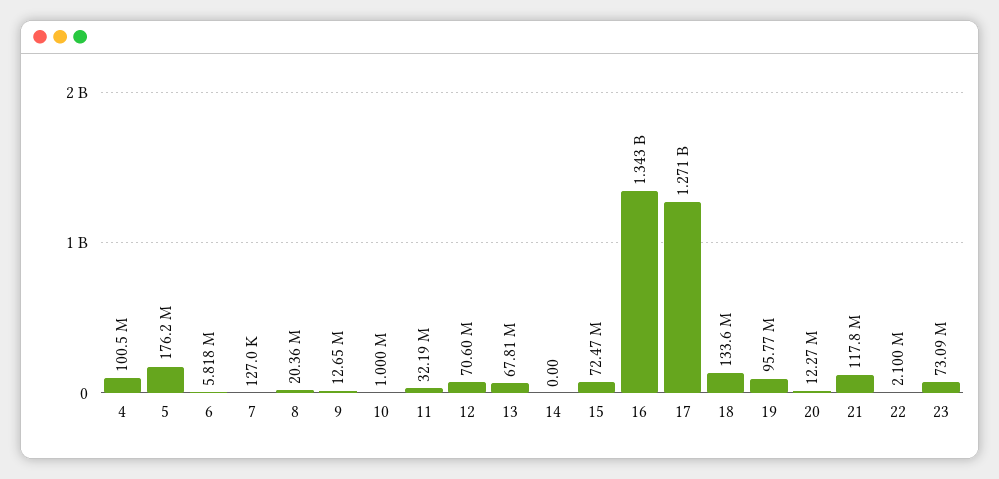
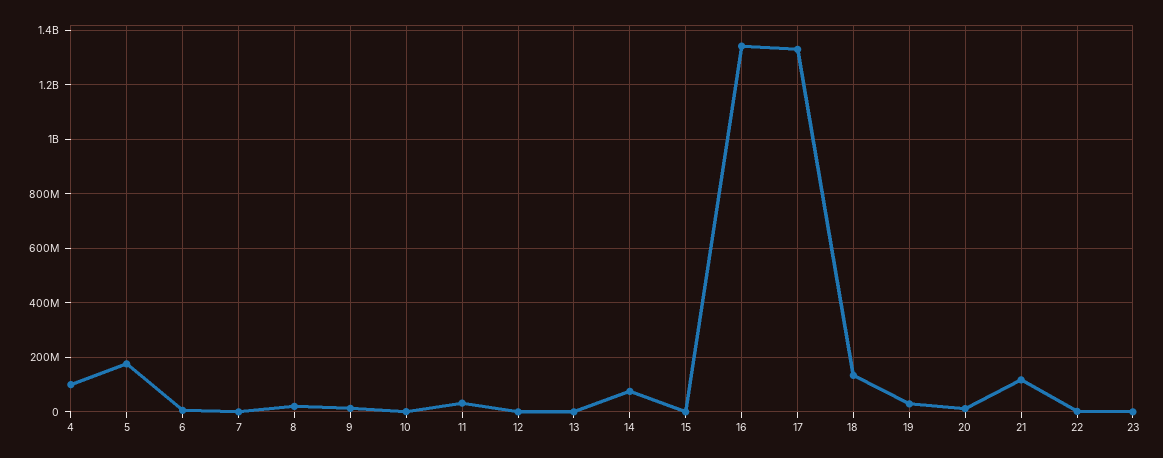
  {
    "4": 100500000,
    "5": 176200000,
    "6": 5818000,
    "7": 127000,
    "8": 20360000,
    "9": 12650000,
    "10": 1000000,
    "11": 32190000,
-   "12": 70600000,
+   "12": 0,
-   "13": 67810000,
+   "13": 0,
-   "14": 0,
+   "14": 75000000,
-   "15": 72470000,
+   "15": 0,
    "16": 1343000000,
-   "17": 1271000000,
+   "17": 1325000000,
    "18": 133600000,
-   "19": 95770000,
+   "19": 25000000,
    "20": 12270000,
    "21": 117800000,
    "22": 2100000,
-   "23": 73090000
+   "23": 0
  }

